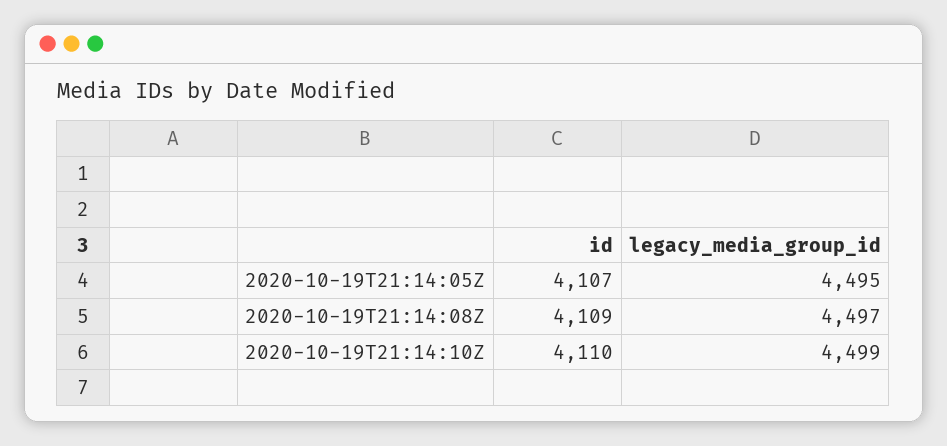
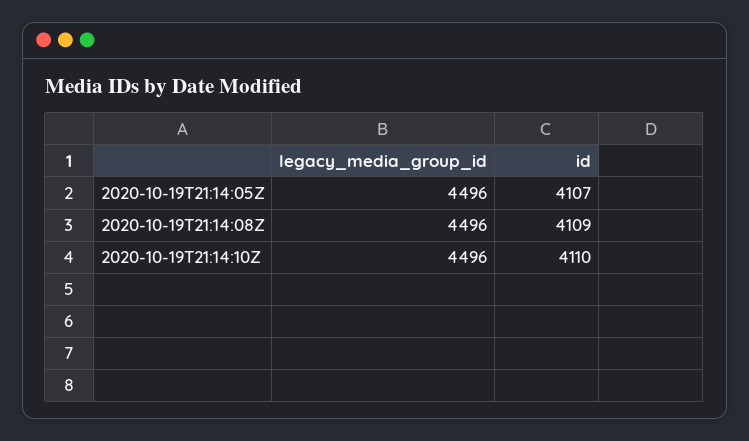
  {
    "id": {
      "2020-10-19T21:14:05Z": 4107,
      "2020-10-19T21:14:08Z": 4109,
      "2020-10-19T21:14:10Z": 4110
    },
    "legacy_media_group_id": {
-     "2020-10-19T21:14:05Z": 4495,
+     "2020-10-19T21:14:05Z": 4496,
-     "2020-10-19T21:14:08Z": 4497,
+     "2020-10-19T21:14:08Z": 4496,
-     "2020-10-19T21:14:10Z": 4499
+     "2020-10-19T21:14:10Z": 4496
    }
  }

